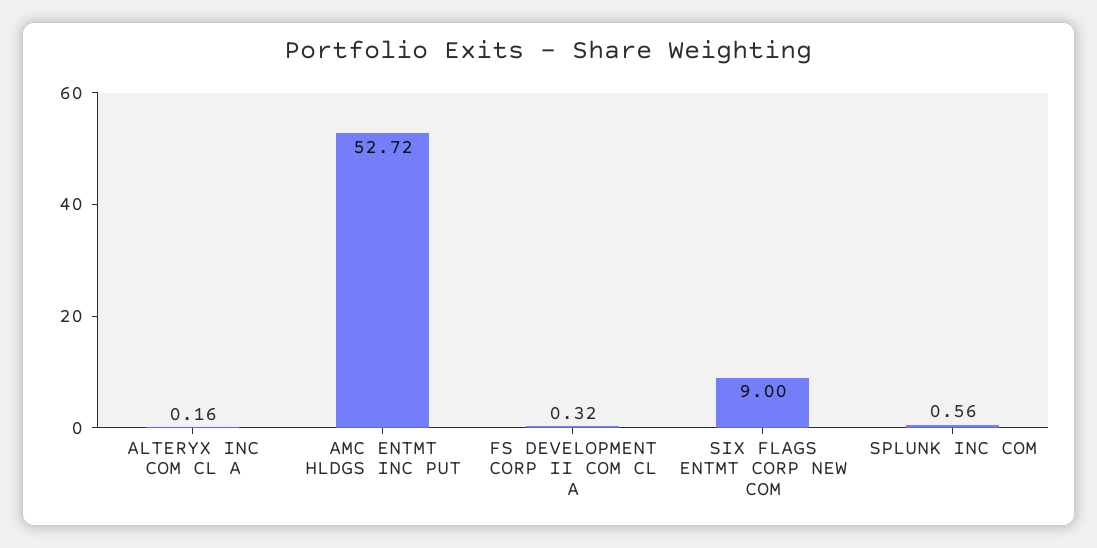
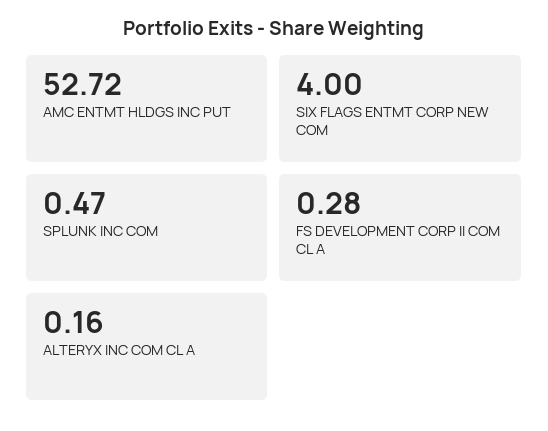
  {
    "ALTERYX INC COM CL A": 0.16,
    "AMC ENTMT HLDGS INC PUT": 52.72,
-   "FS DEVELOPMENT CORP II COM CL A": 0.32,
+   "FS DEVELOPMENT CORP II COM CL A": 0.28,
-   "SIX FLAGS ENTMT CORP NEW COM": 9,
+   "SIX FLAGS ENTMT CORP NEW COM": 4,
-   "SPLUNK INC COM": 0.56
+   "SPLUNK INC COM": 0.47
  }

